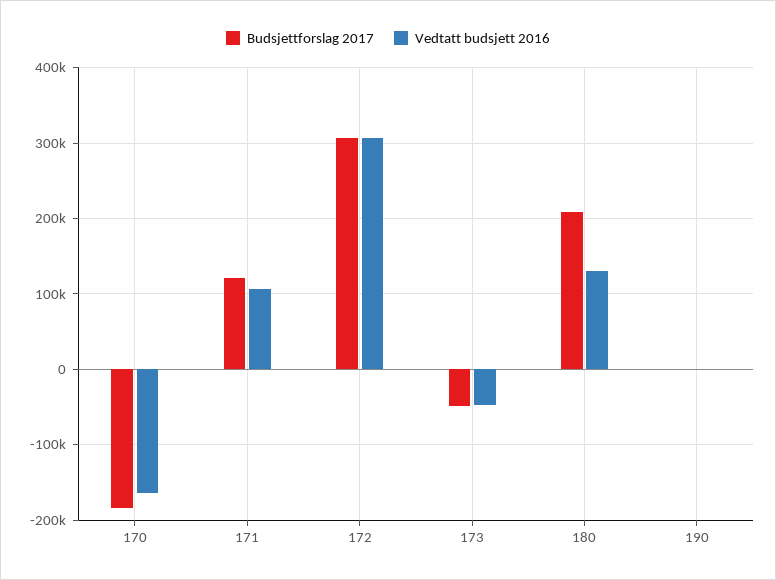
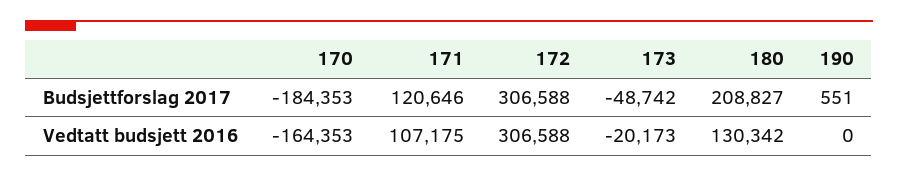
  {
    "Budsjettforslag 2017": {
      "170": -184353,
      "171": 120646,
      "172": 306588,
      "173": -48742,
      "180": 208827,
      "190": 551
    },
    "Vedtatt budsjett 2016": {
      "170": -164353,
      "171": 107175,
      "172": 306588,
-     "173": -50000,
+     "173": -20173,
      "180": 130342,
      "190": 0
    }
  }

